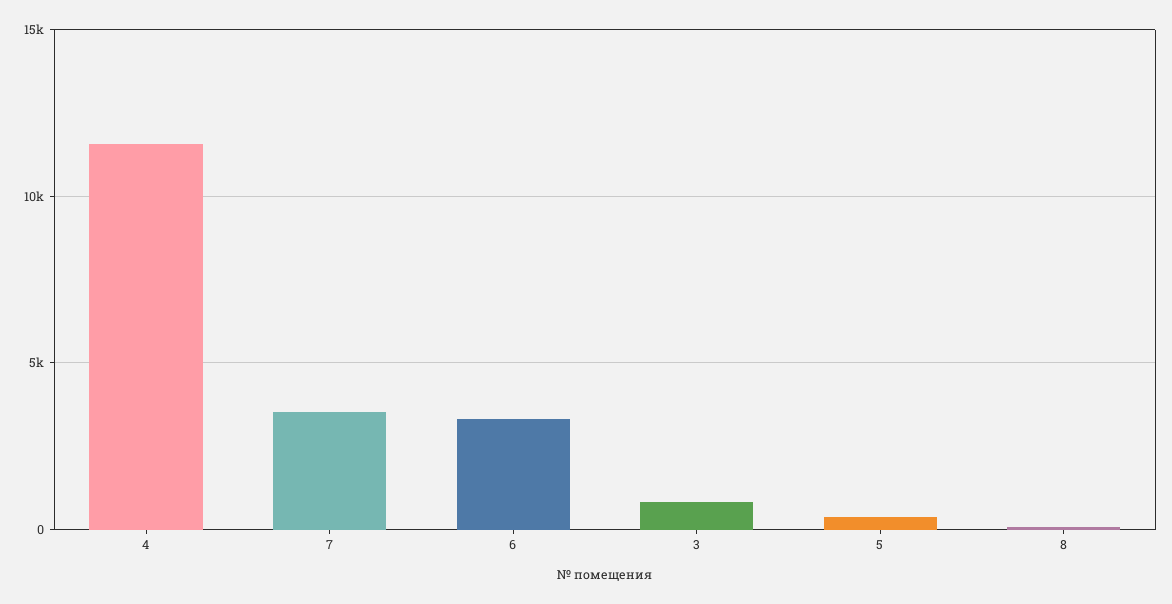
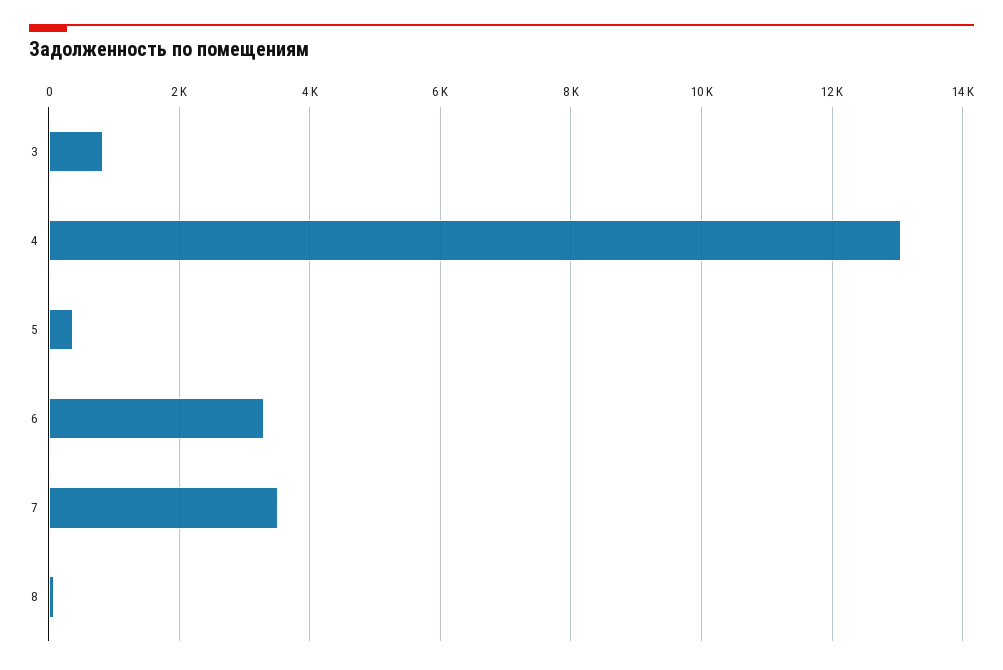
  {
-   "4": 11500,
+   "4": 13000,
    "7": 3600,
    "6": 3400,
    "3": 800,
    "5": 400,
    "8": 0
  }

